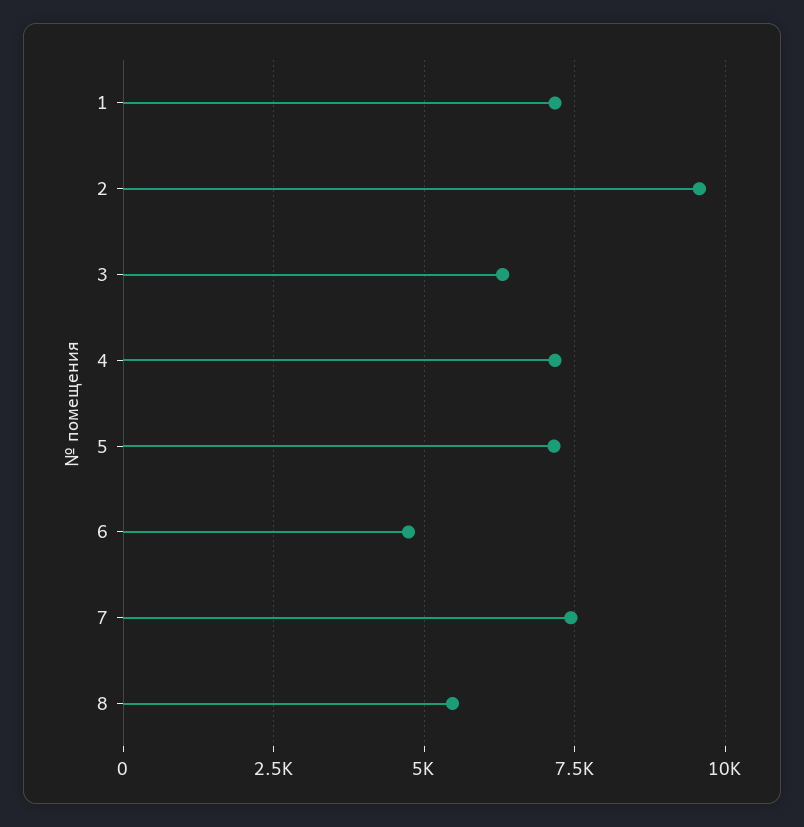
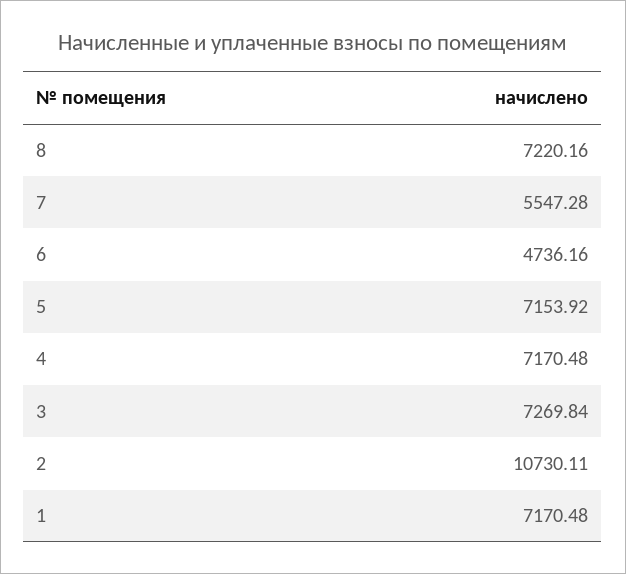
  {
    "1": 7170.48,
-   "2": 9500,
+   "2": 10730.11,
-   "3": 6250,
+   "3": 7269.84,
    "4": 7170.48,
    "5": 7153.92,
    "6": 4736.16,
-   "7": 7500,
+   "7": 5547.28,
-   "8": 5500
+   "8": 7220.16
  }

